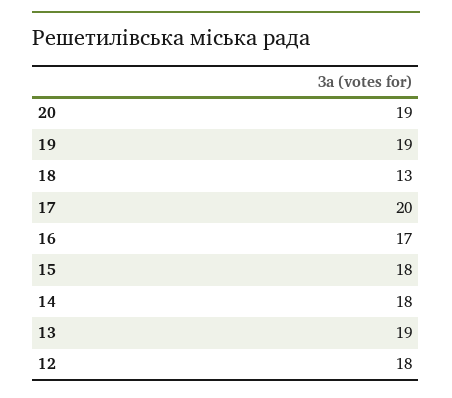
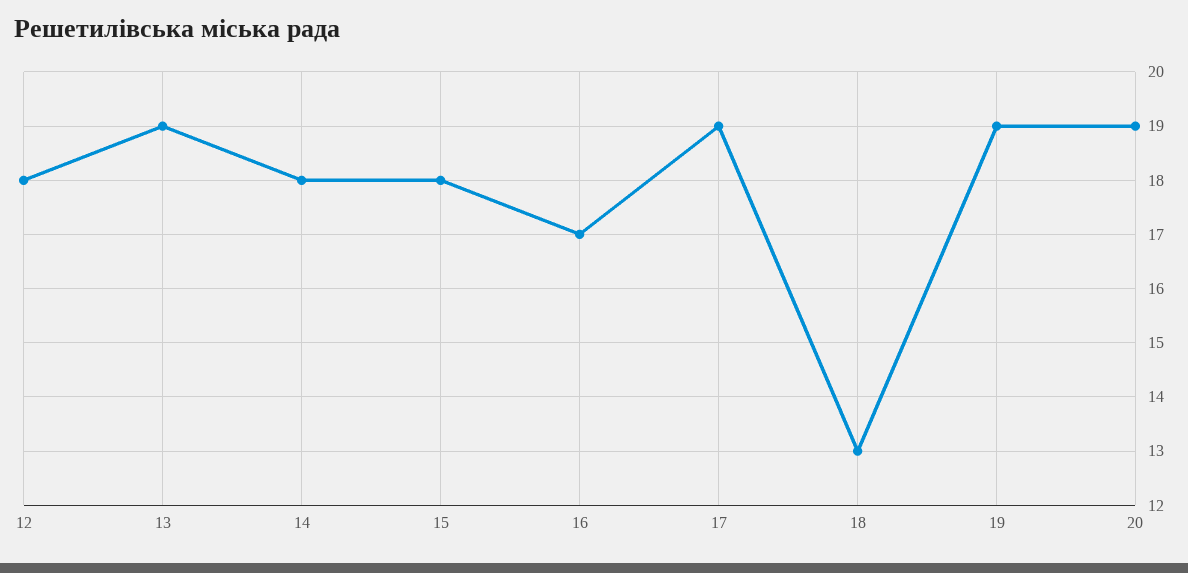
  {
    "20": 19,
    "19": 19,
    "18": 13,
-   "17": 20,
+   "17": 19,
    "16": 17,
    "15": 18,
    "14": 18,
    "13": 19,
    "12": 18
  }

